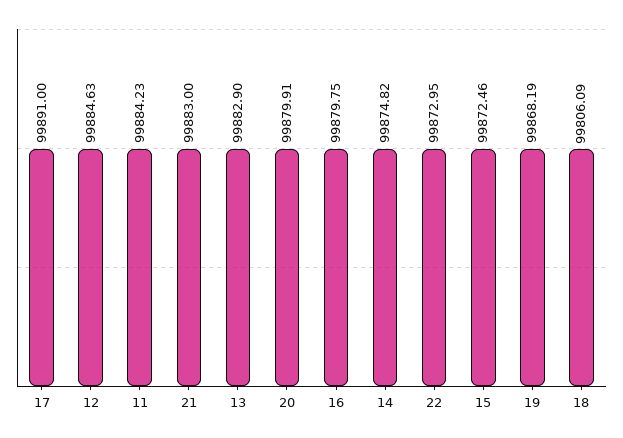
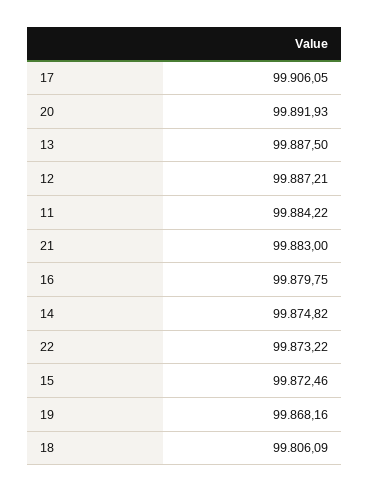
  {
-   "17": 99891,
+   "17": 99906.05,
-   "12": 99884.63,
+   "12": 99887.21,
-   "11": 99884.23,
+   "11": 99884.22,
    "21": 99883,
-   "13": 99882.9,
+   "13": 99887.5,
-   "20": 99879.91,
+   "20": 99891.93,
    "16": 99879.75,
    "14": 99874.82,
-   "22": 99872.95,
+   "22": 99873.22,
    "15": 99872.46,
-   "19": 99868.19,
+   "19": 99868.16,
    "18": 99806.09
  }

